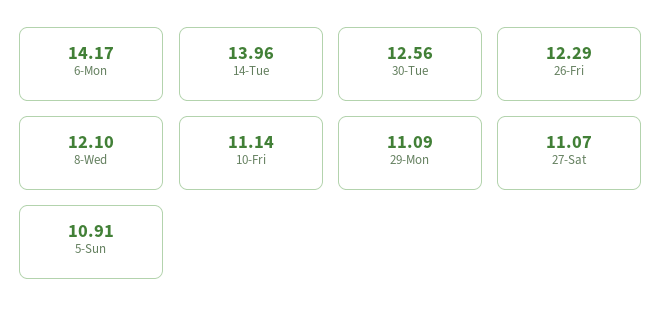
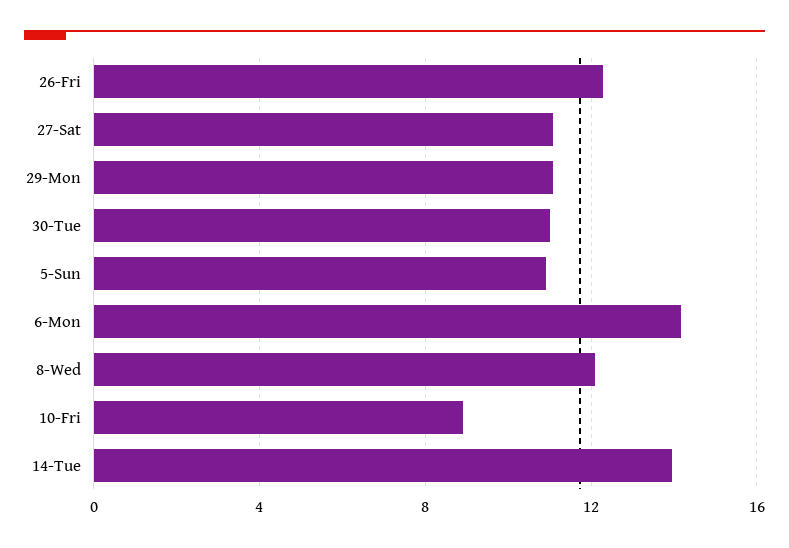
  {
    "6-Mon": 14.17,
    "14-Tue": 13.96,
-   "30-Tue": 12.56,
+   "30-Tue": 11,
    "26-Fri": 12.29,
    "8-Wed": 12.1,
-   "10-Fri": 11.14,
+   "10-Fri": 9,
    "29-Mon": 11.09,
    "27-Sat": 11.07,
    "5-Sun": 10.91
  }

